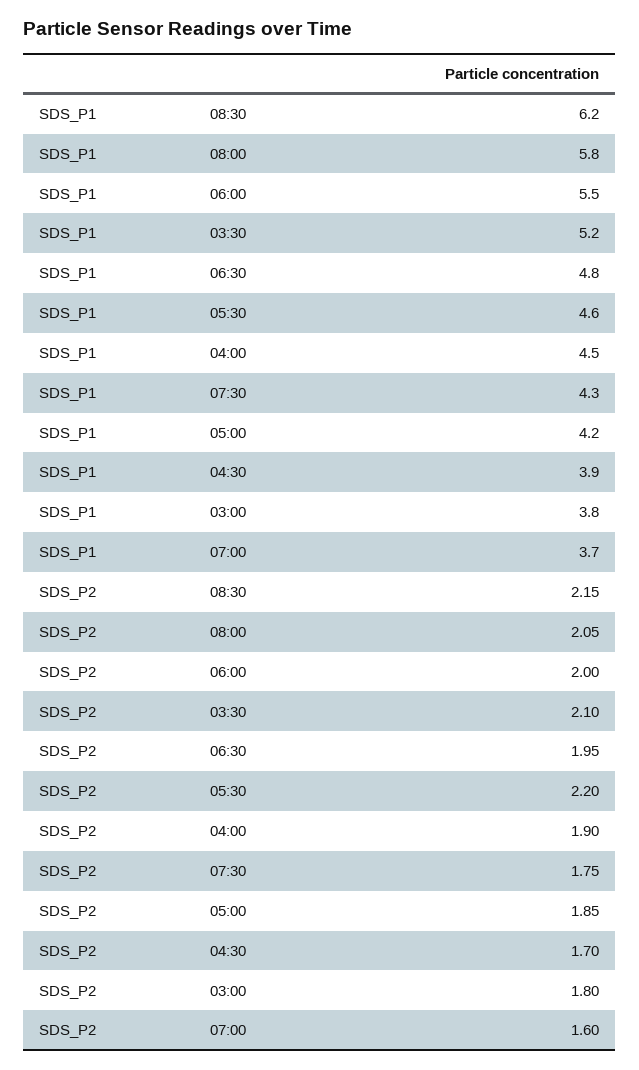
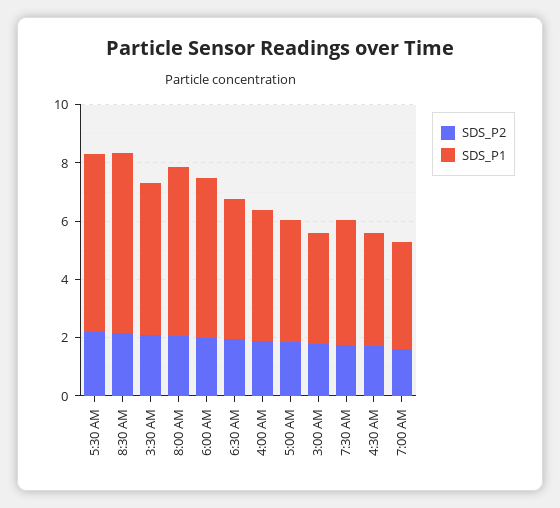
  {
    "SDS_P1": {
      "08:30": 6.2,
      "08:00": 5.8,
      "06:00": 5.5,
      "03:30": 5.2,
      "06:30": 4.8,
-     "05:30": 4.6,
+     "05:30": 6,
      "04:00": 4.5,
      "07:30": 4.3,
      "05:00": 4.2,
      "04:30": 3.9,
      "03:00": 3.8,
      "07:00": 3.7
    },
    "SDS_P2": {
      "08:30": 2.15,
      "08:00": 2.05,
      "06:00": 2,
      "03:30": 2.1,
      "06:30": 1.95,
      "05:30": 2.2,
      "04:00": 1.9,
      "07:30": 1.75,
      "05:00": 1.85,
      "04:30": 1.7,
      "03:00": 1.8,
      "07:00": 1.6
    }
  }

